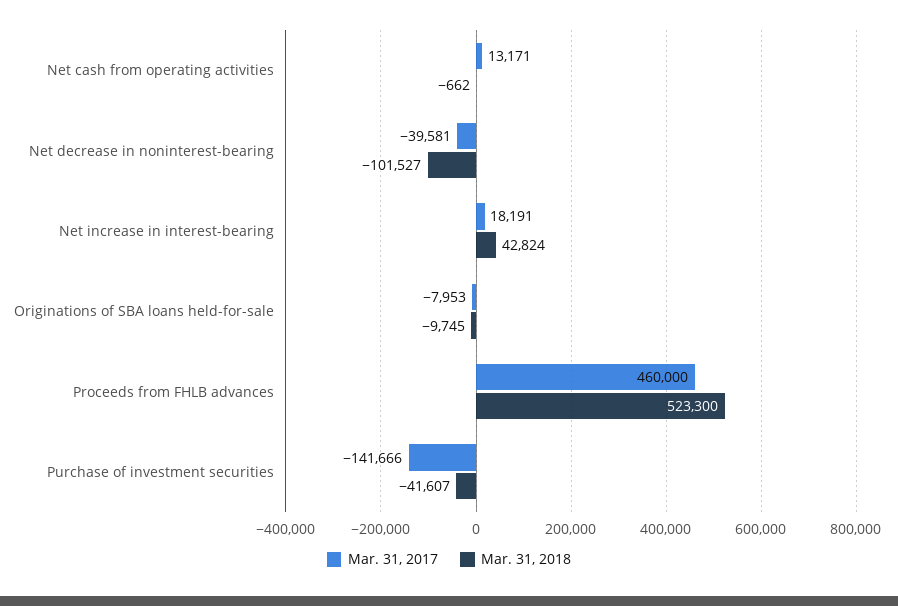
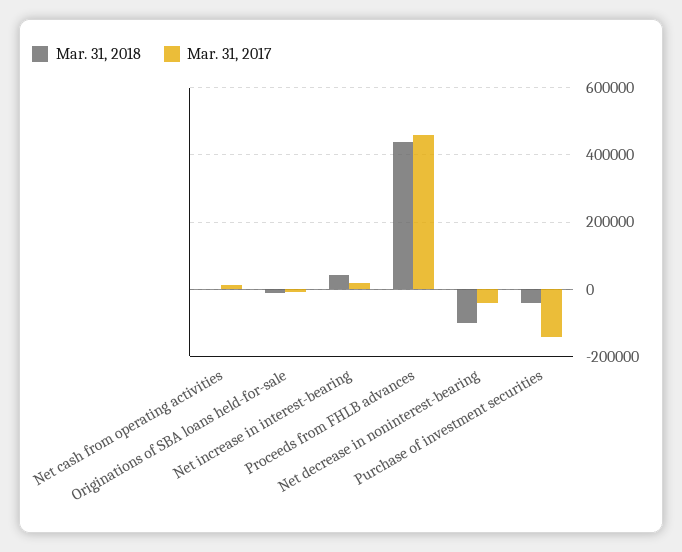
  {
    "Mar. 31, 2017": {
      "Net cash from operating activities": 13171,
      "Net decrease in noninterest-bearing": -39581,
      "Net increase in interest-bearing": 18191,
      "Originations of SBA loans held-for-sale": -7953,
      "Proceeds from FHLB advances": 460000,
      "Purchase of investment securities": -141666
    },
    "Mar. 31, 2018": {
      "Net cash from operating activities": -662,
      "Net decrease in noninterest-bearing": -101527,
      "Net increase in interest-bearing": 42824,
      "Originations of SBA loans held-for-sale": -9745,
-     "Proceeds from FHLB advances": 523300,
+     "Proceeds from FHLB advances": 440000,
      "Purchase of investment securities": -41607
    }
  }

